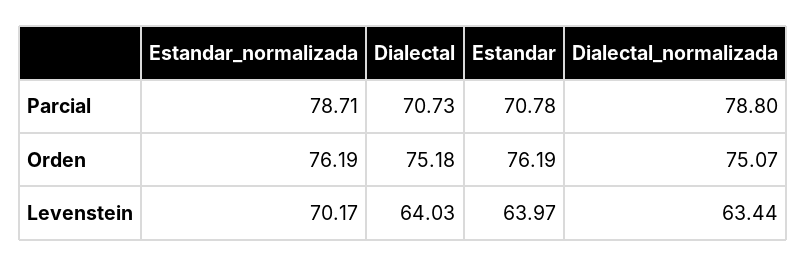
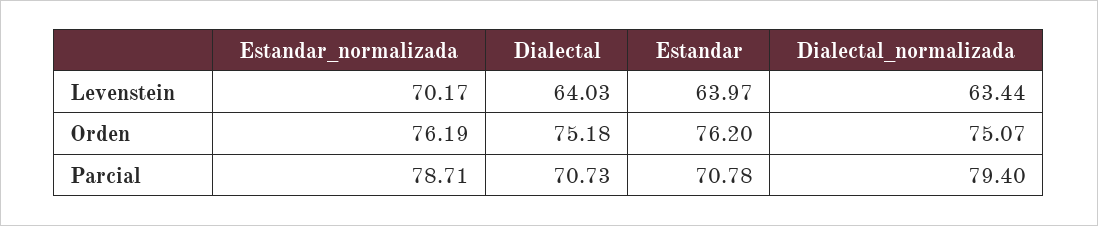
  {
    "Estandar_normalizada": {
      "Parcial": 78.71,
      "Orden": 76.19,
      "Levenstein": 70.17
    },
    "Dialectal": {
      "Parcial": 70.73,
      "Orden": 75.18,
      "Levenstein": 64.03
    },
    "Estandar": {
      "Parcial": 70.78,
-     "Orden": 76.19,
+     "Orden": 76.2,
      "Levenstein": 63.97
    },
    "Dialectal_normalizada": {
-     "Parcial": 78.8,
+     "Parcial": 79.4,
      "Orden": 75.07,
      "Levenstein": 63.44
    }
  }

